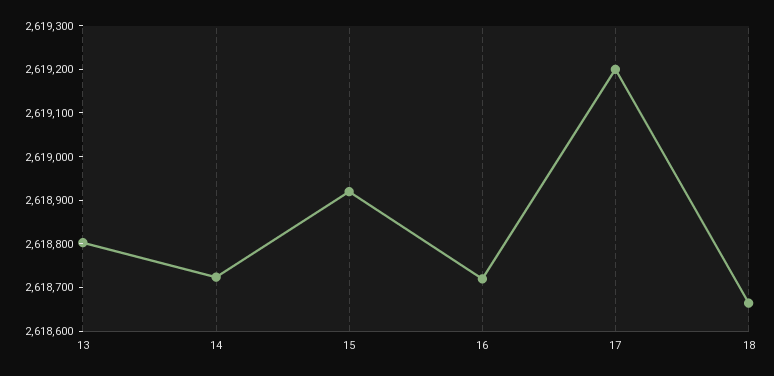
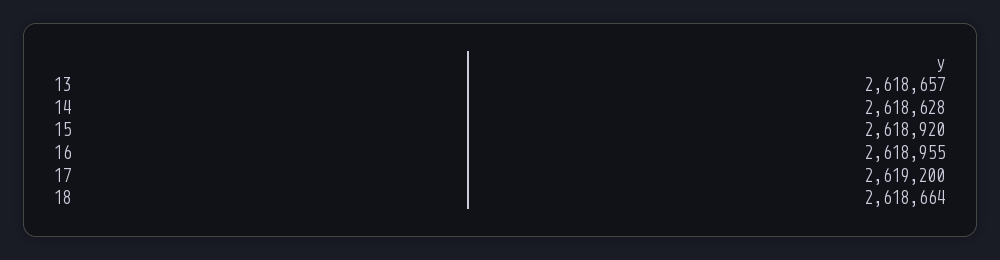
  {
-   "13": 2618800,
+   "13": 2618657,
-   "14": 2618720,
+   "14": 2618628,
    "15": 2618920,
-   "16": 2618720,
+   "16": 2618955,
    "17": 2619200,
    "18": 2618664
  }

